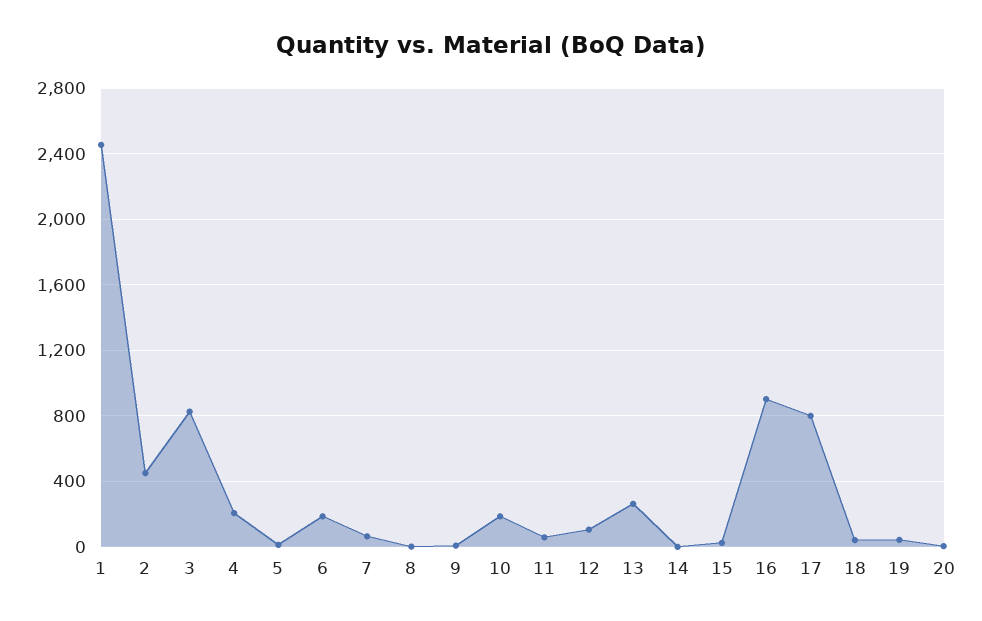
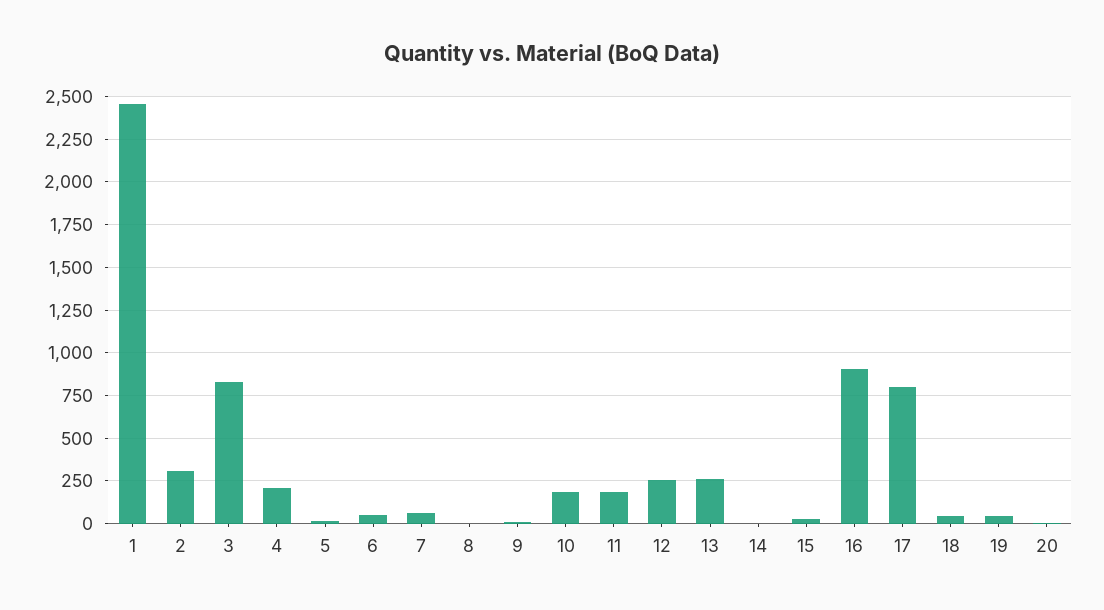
  {
    "1": 2450,
-   "2": 450,
+   "2": 300,
    "3": 850,
    "4": 200,
    "5": 0,
-   "6": 200,
+   "6": 50,
    "7": 50,
    "8": 0,
    "9": 0,
    "10": 200,
-   "11": 50,
+   "11": 200,
-   "12": 100,
+   "12": 250,
    "13": 250,
    "14": 0,
    "15": 0,
    "16": 900,
    "17": 800,
    "18": 50,
    "19": 50,
    "20": 0
  }

